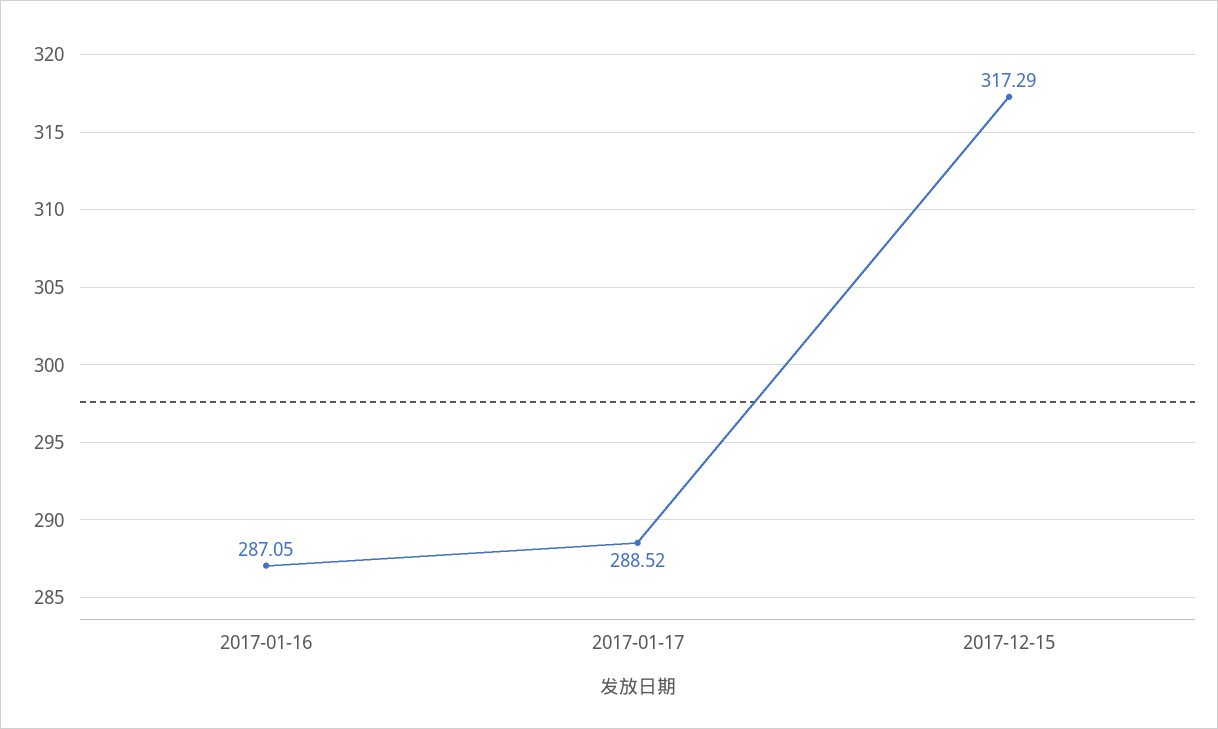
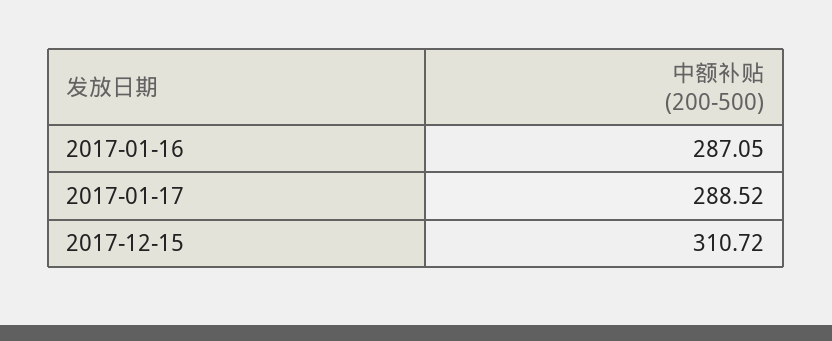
  {
    "2017-01-16": 287.05,
    "2017-01-17": 288.52,
-   "2017-12-15": 317.29
+   "2017-12-15": 310.72
  }

